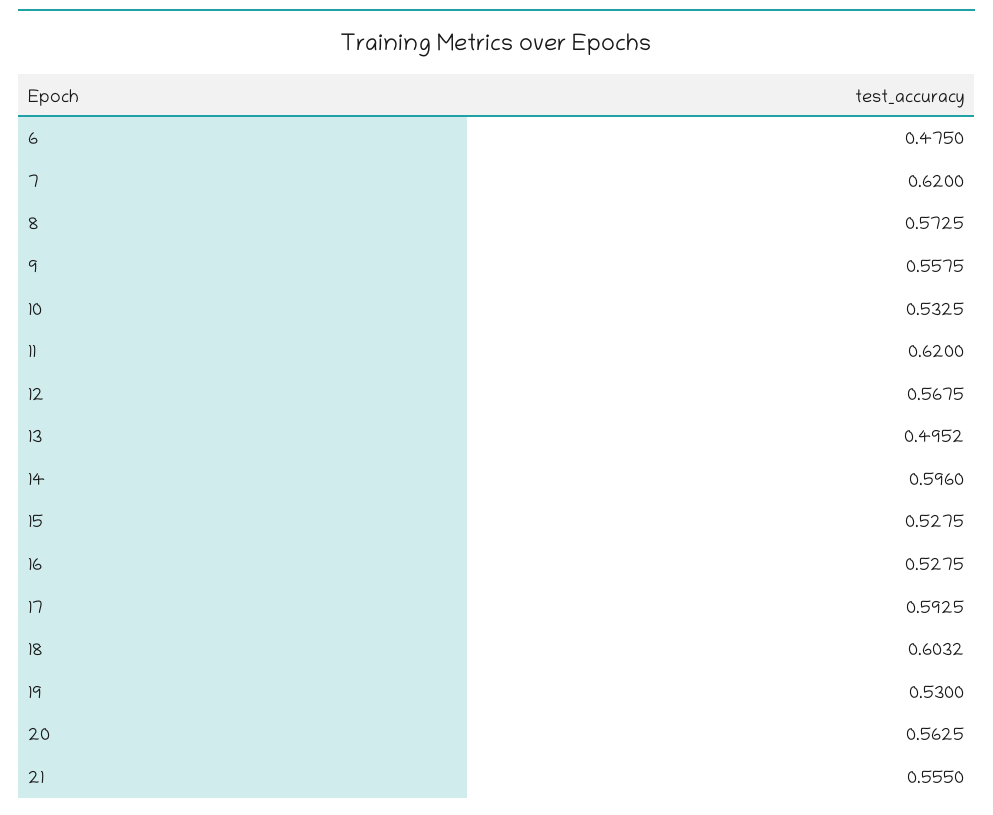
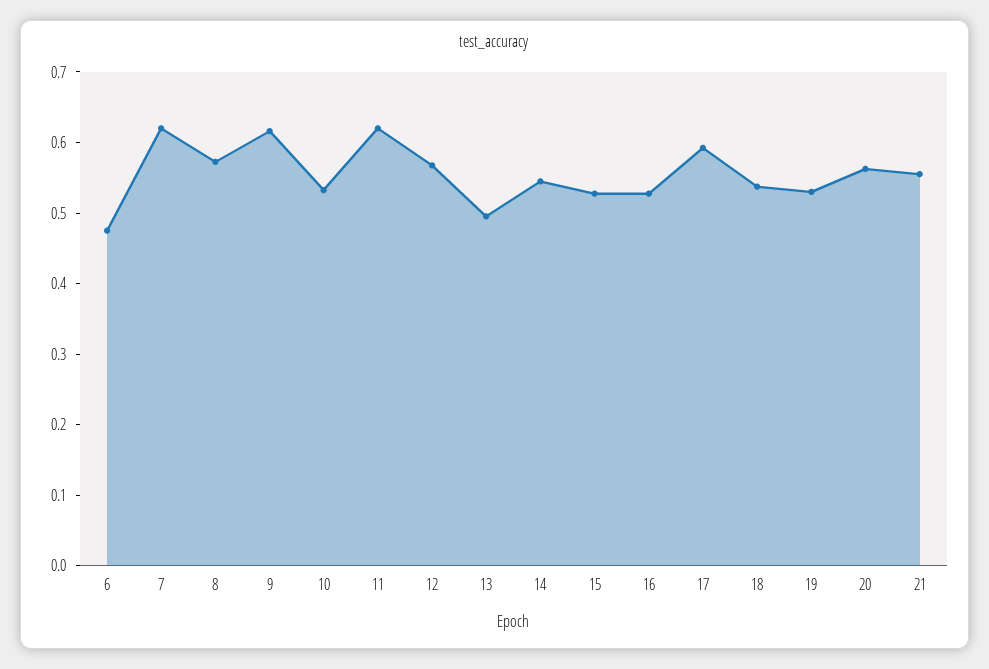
  {
    "6": 0.475,
    "7": 0.62,
    "8": 0.5725,
-   "9": 0.5575,
+   "9": 0.62,
    "10": 0.5325,
    "11": 0.62,
    "12": 0.5675,
    "13": 0.4952,
-   "14": 0.596,
+   "14": 0.54,
    "15": 0.5275,
    "16": 0.5275,
    "17": 0.5925,
-   "18": 0.6032,
+   "18": 0.54,
    "19": 0.53,
    "20": 0.5625,
    "21": 0.555
  }

